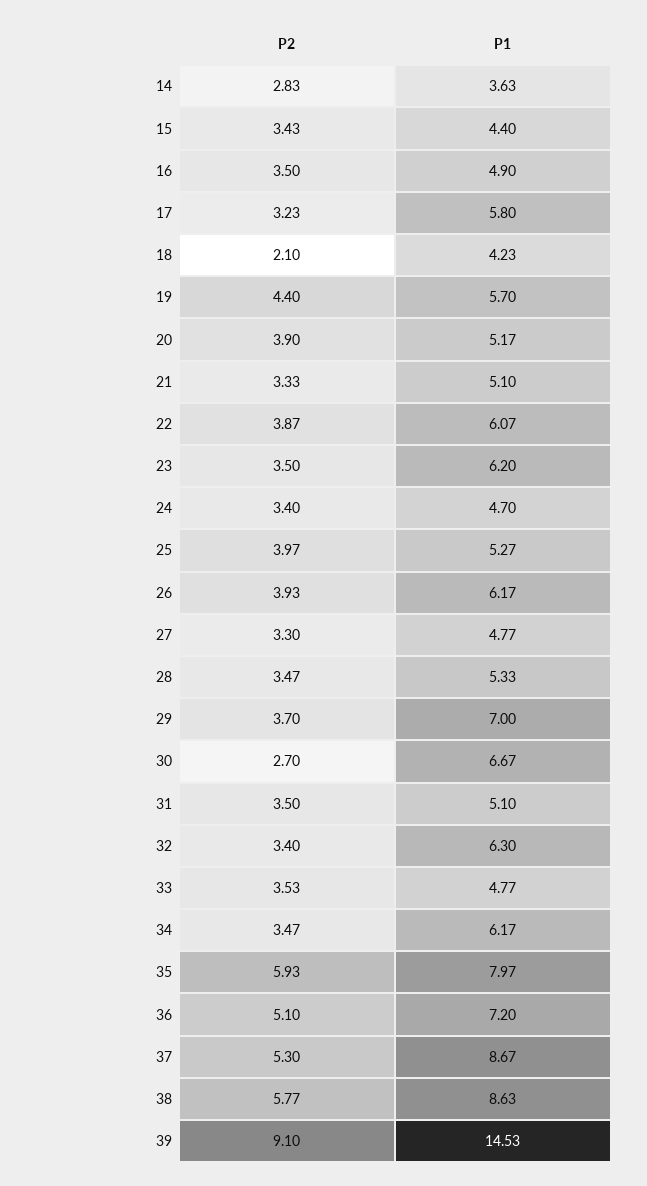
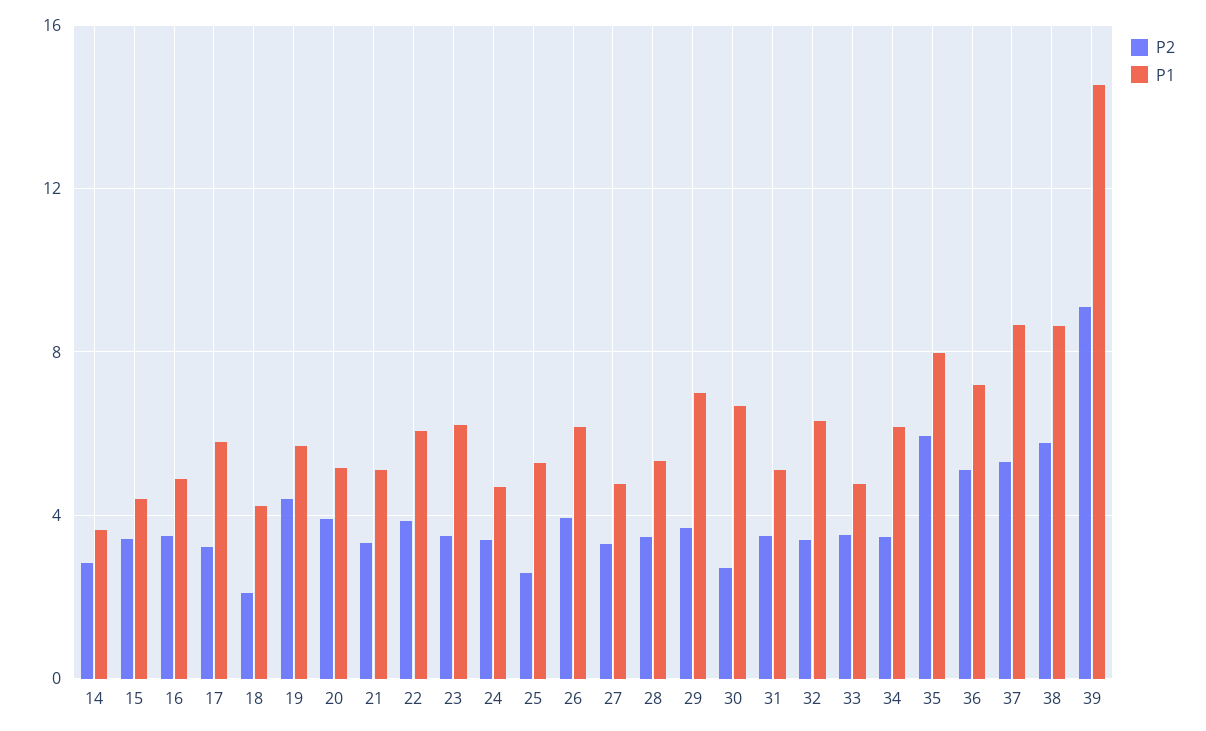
  {
    "P2": {
      "14": 2.83,
      "15": 3.43,
      "16": 3.5,
      "17": 3.23,
      "18": 2.1,
      "19": 4.4,
      "20": 3.9,
      "21": 3.33,
      "22": 3.87,
      "23": 3.5,
      "24": 3.4,
-     "25": 3.97,
+     "25": 2.5,
      "26": 3.93,
      "27": 3.3,
      "28": 3.47,
      "29": 3.7,
      "30": 2.7,
      "31": 3.5,
      "32": 3.4,
      "33": 3.53,
      "34": 3.47,
      "35": 5.93,
      "36": 5.1,
      "37": 5.3,
      "38": 5.77,
      "39": 9.1
    },
    "P1": {
      "14": 3.63,
      "15": 4.4,
      "16": 4.9,
      "17": 5.8,
      "18": 4.23,
      "19": 5.7,
      "20": 5.17,
      "21": 5.1,
      "22": 6.07,
      "23": 6.2,
      "24": 4.7,
      "25": 5.27,
      "26": 6.17,
      "27": 4.77,
      "28": 5.33,
      "29": 7,
      "30": 6.67,
      "31": 5.1,
      "32": 6.3,
      "33": 4.77,
      "34": 6.17,
      "35": 7.97,
      "36": 7.2,
      "37": 8.67,
      "38": 8.63,
      "39": 14.53
    }
  }

